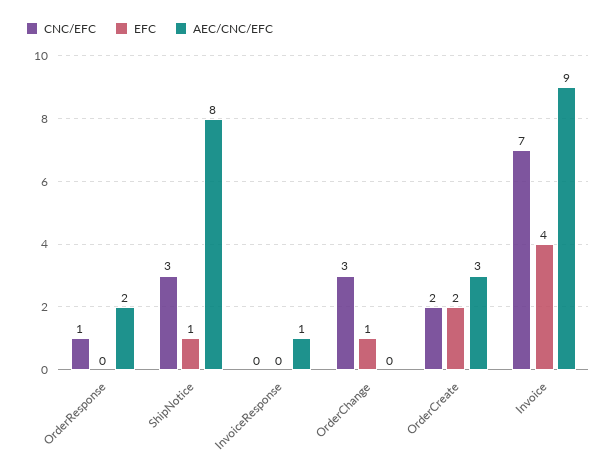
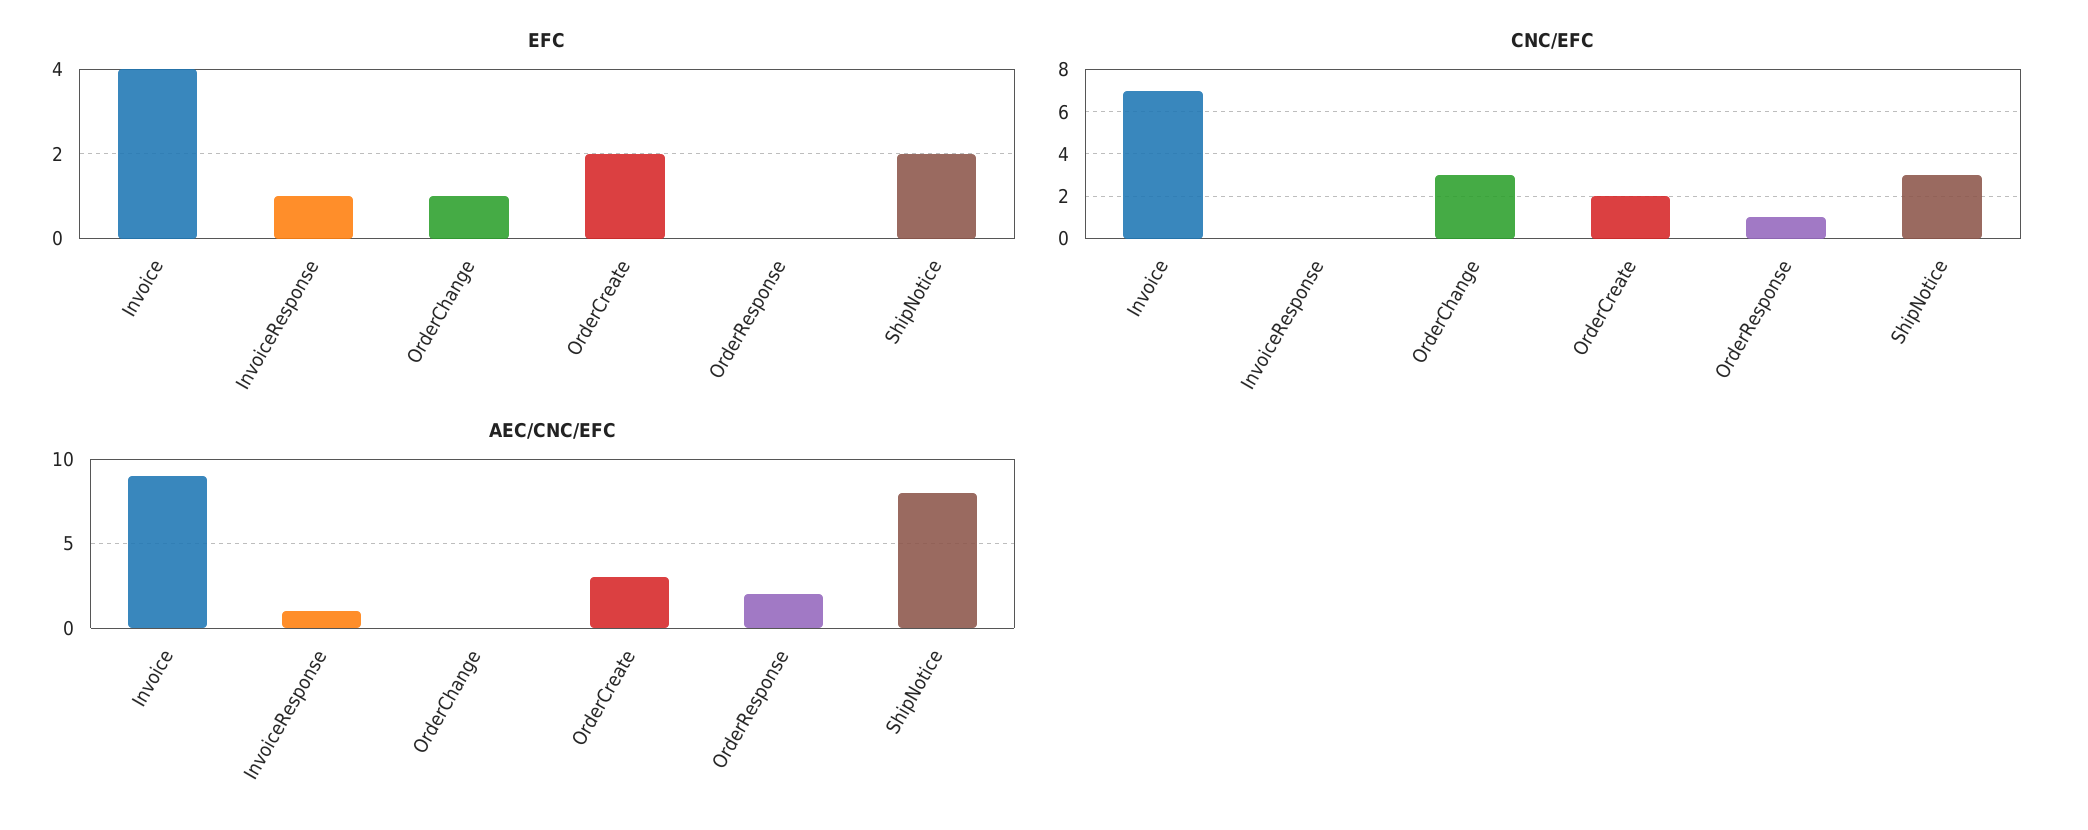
  {
    "CNC/EFC": {
      "OrderResponse": 1,
      "ShipNotice": 3,
      "InvoiceResponse": 0,
      "OrderChange": 3,
      "OrderCreate": 2,
      "Invoice": 7
    },
    "EFC": {
      "OrderResponse": 0,
-     "ShipNotice": 1,
+     "ShipNotice": 2,
-     "InvoiceResponse": 0,
+     "InvoiceResponse": 1,
      "OrderChange": 1,
      "OrderCreate": 2,
      "Invoice": 4
    },
    "AEC/CNC/EFC": {
      "OrderResponse": 2,
      "ShipNotice": 8,
      "InvoiceResponse": 1,
      "OrderChange": 0,
      "OrderCreate": 3,
      "Invoice": 9
    }
  }

